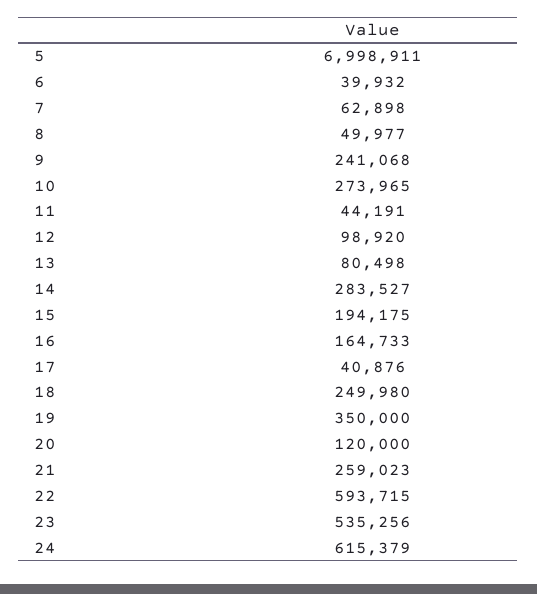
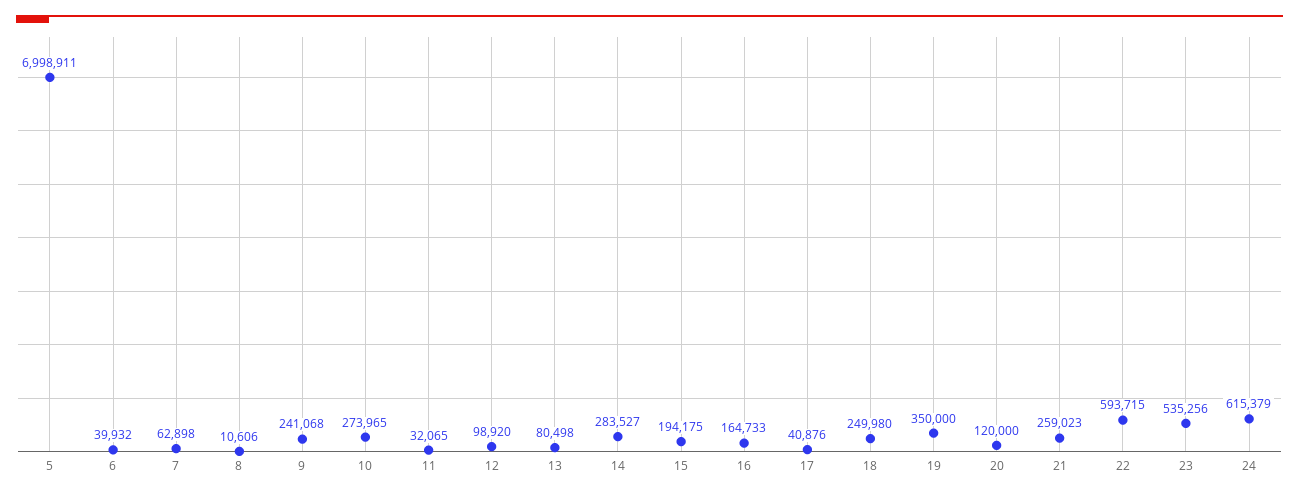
  {
    "5": 6998911,
    "6": 39932,
    "7": 62898,
-   "8": 49977,
+   "8": 10606,
    "9": 241068,
    "10": 273965,
-   "11": 44191,
+   "11": 32065,
    "12": 98920,
    "13": 80498,
    "14": 283527,
    "15": 194175,
    "16": 164733,
    "17": 40876,
    "18": 249980,
    "19": 350000,
    "20": 120000,
    "21": 259023,
    "22": 593715,
    "23": 535256,
    "24": 615379
  }

